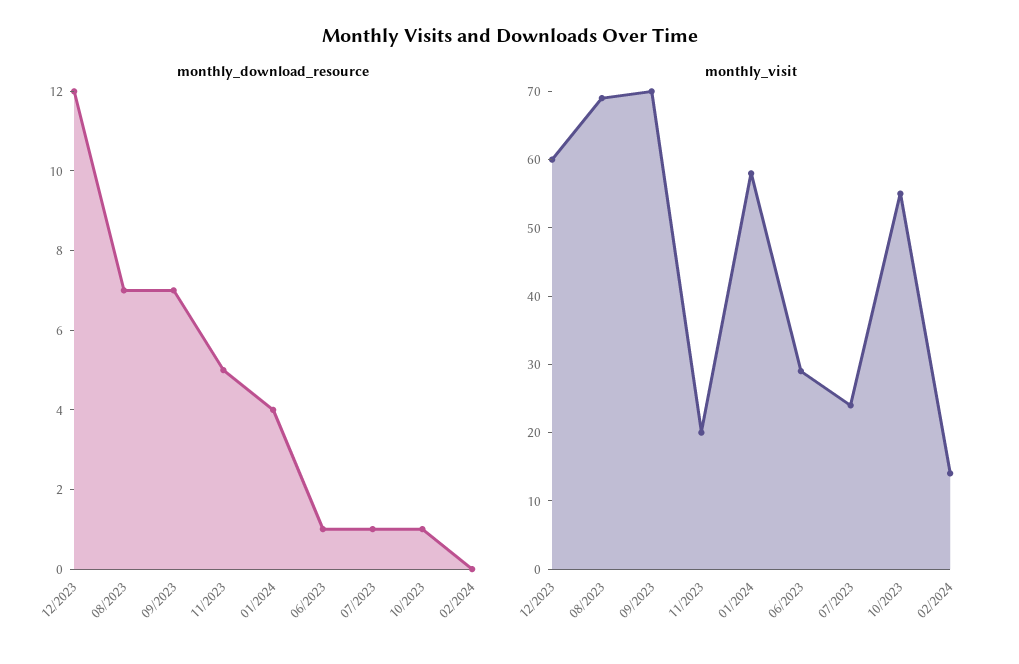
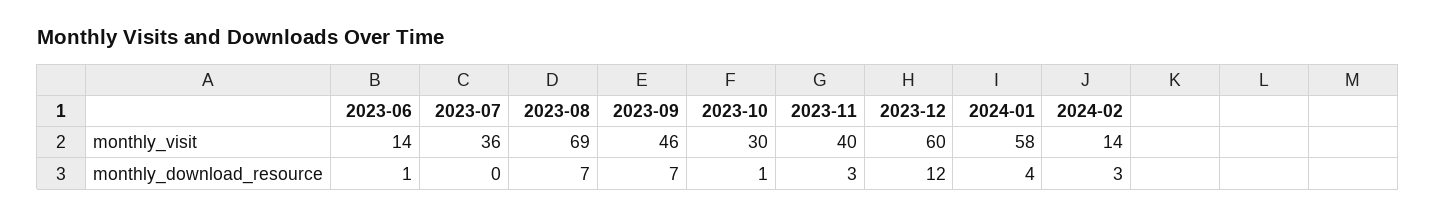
  {
    "monthly_download_resource": {
      "12/2023": 12,
      "08/2023": 7,
      "09/2023": 7,
-     "11/2023": 5,
+     "11/2023": 3,
      "01/2024": 4,
      "06/2023": 1,
-     "07/2023": 1,
+     "07/2023": 0,
      "10/2023": 1,
-     "02/2024": 0
+     "02/2024": 3
    },
    "monthly_visit": {
      "12/2023": 60,
      "08/2023": 69,
-     "09/2023": 70,
+     "09/2023": 46,
-     "11/2023": 20,
+     "11/2023": 40,
      "01/2024": 58,
-     "06/2023": 30,
+     "06/2023": 14,
-     "07/2023": 25,
+     "07/2023": 36,
-     "10/2023": 55,
+     "10/2023": 30,
      "02/2024": 14
    }
  }

